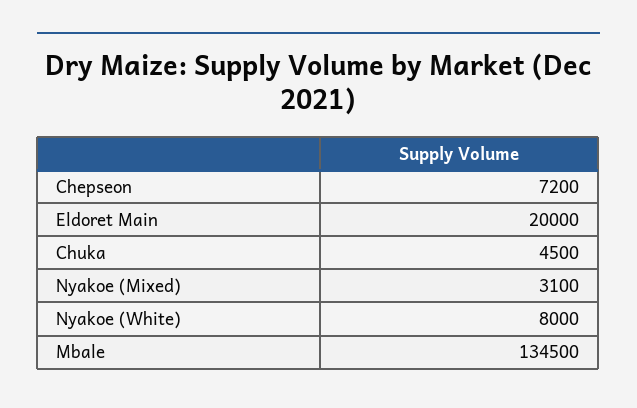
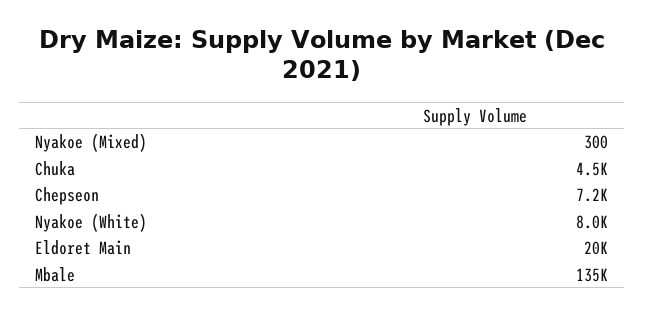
  {
    "Chepseon": 7200,
    "Eldoret Main": 20000,
    "Chuka": 4500,
-   "Nyakoe (Mixed)": 3100,
+   "Nyakoe (Mixed)": 300,
    "Nyakoe (White)": 8000,
    "Mbale": 134500
  }

